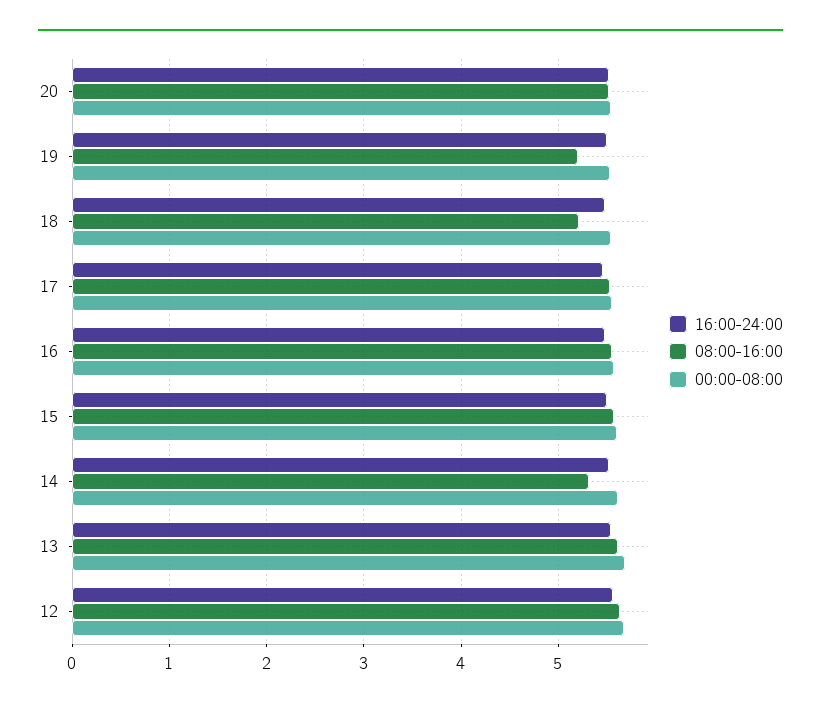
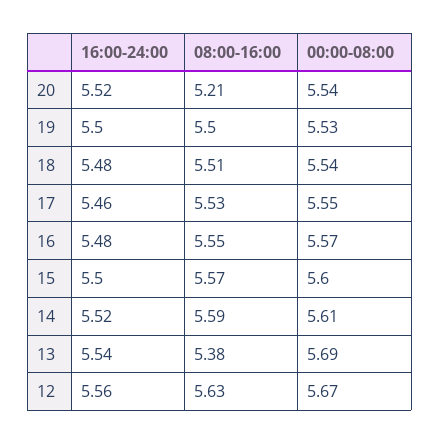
  {
    "16:00-24:00": {
      "20": 5.52,
      "19": 5.5,
      "18": 5.48,
      "17": 5.46,
      "16": 5.48,
      "15": 5.5,
      "14": 5.52,
      "13": 5.54,
      "12": 5.56
    },
    "08:00-16:00": {
-     "20": 5.5,
+     "20": 5.21,
-     "19": 5.2,
+     "19": 5.5,
-     "18": 5.2,
+     "18": 5.51,
      "17": 5.53,
      "16": 5.55,
      "15": 5.57,
-     "14": 5.3,
+     "14": 5.59,
-     "13": 5.6,
+     "13": 5.38,
      "12": 5.63
    },
    "00:00-08:00": {
      "20": 5.54,
      "19": 5.53,
      "18": 5.54,
      "17": 5.55,
      "16": 5.57,
      "15": 5.6,
      "14": 5.61,
      "13": 5.69,
      "12": 5.67
    }
  }

